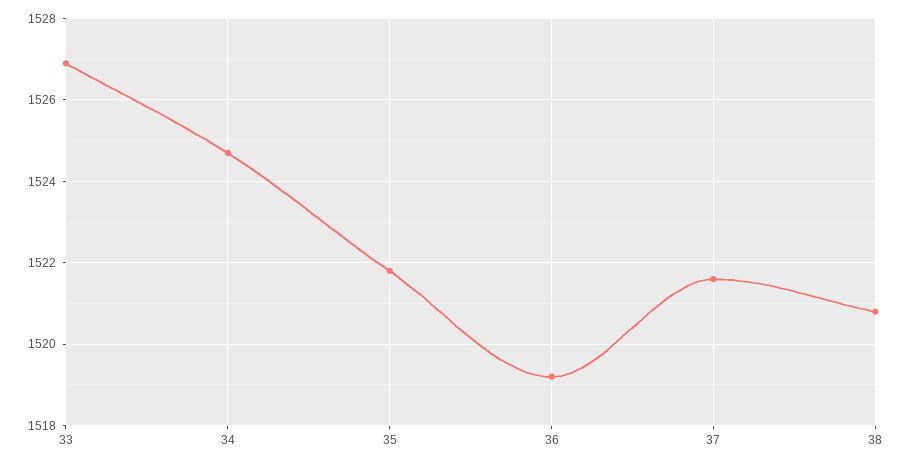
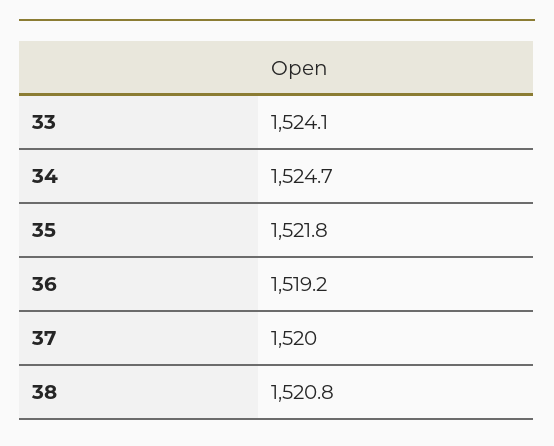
  {
-   "33": 1527,
+   "33": 1524.1,
    "34": 1524.7,
    "35": 1521.8,
    "36": 1519.2,
-   "37": 1521.5,
+   "37": 1520,
    "38": 1520.8
  }

